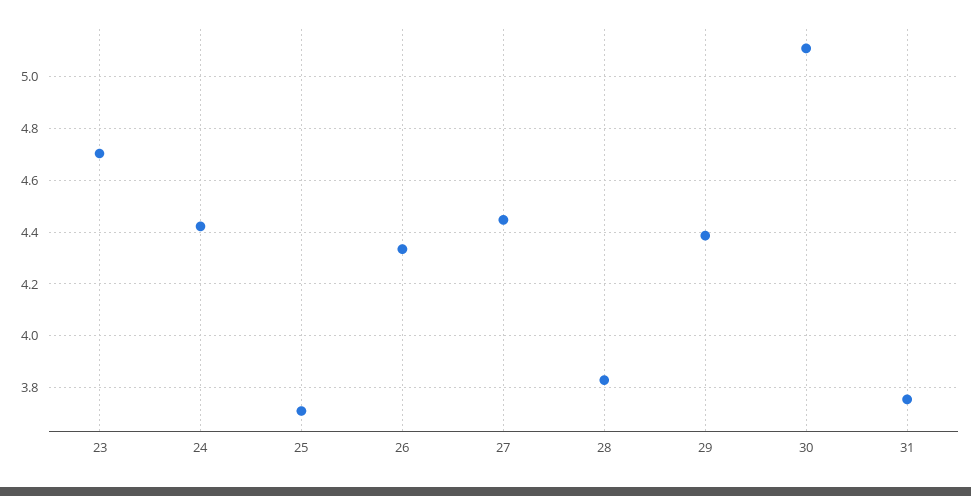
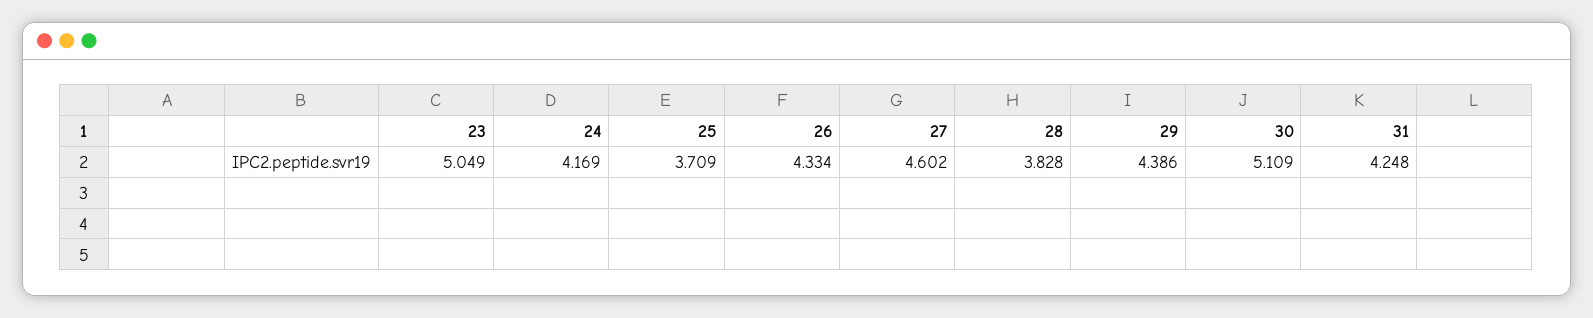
  {
-   "23": 4.7,
+   "23": 5.049,
-   "24": 4.425,
+   "24": 4.169,
    "25": 3.709,
    "26": 4.334,
-   "27": 4.45,
+   "27": 4.602,
    "28": 3.828,
    "29": 4.386,
    "30": 5.109,
-   "31": 3.75
+   "31": 4.248
  }

